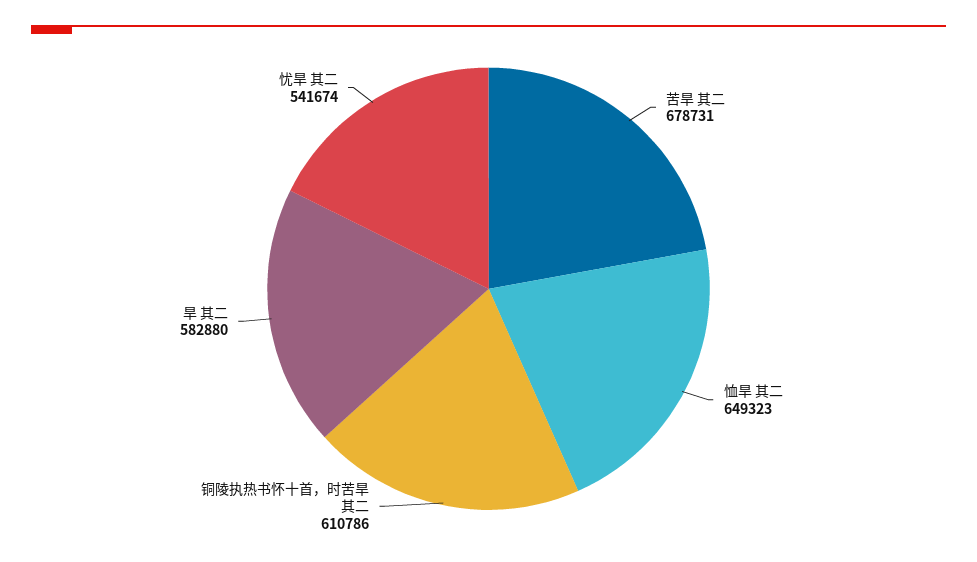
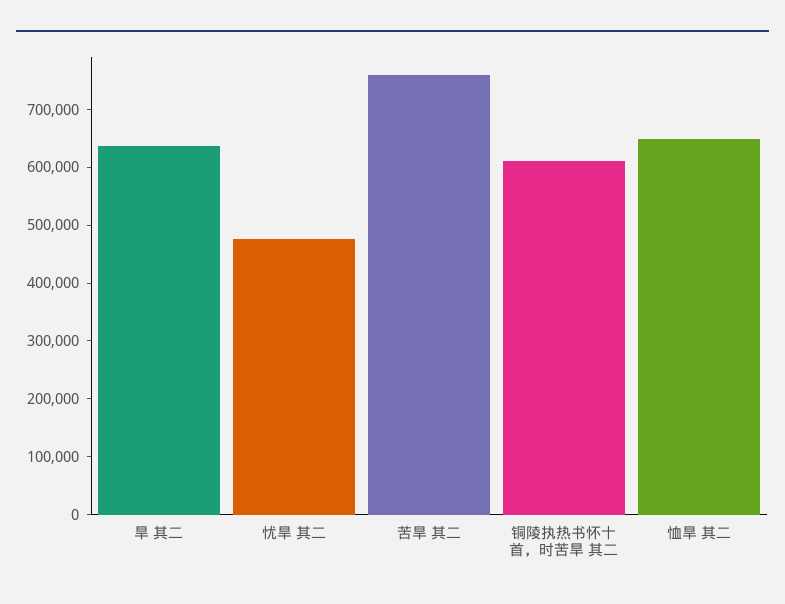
  {
-   "苦旱 其二": 678731,
+   "苦旱 其二": 760000,
    "恤旱 其二": 649323,
    "铜陵执热书怀十首，时苦旱 其二": 610786,
-   "旱 其二": 582880,
+   "旱 其二": 640000,
-   "忧旱 其二": 541674
+   "忧旱 其二": 480000
  }

